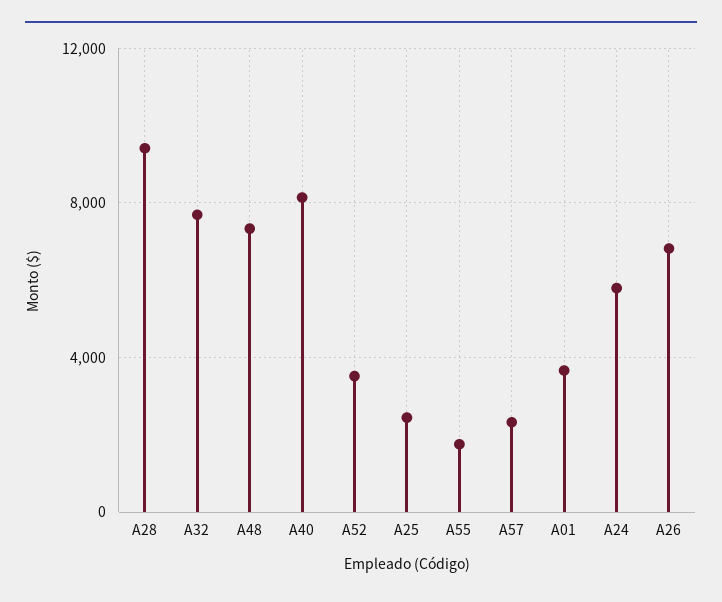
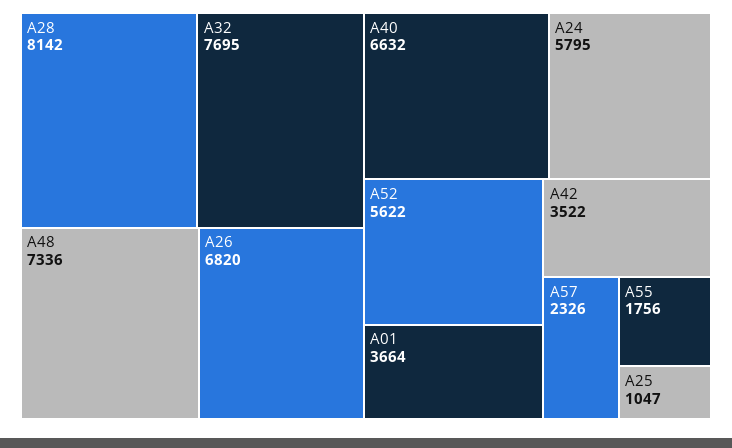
  {
-   "A28": 9500,
+   "A28": 8142,
    "A32": 7695,
    "A48": 7336,
-   "A40": 8000,
+   "A40": 6632,
-   "A52": 3500,
+   "A52": 5622,
-   "A25": 2500,
+   "A25": 1047,
    "A55": 1756,
    "A57": 2326,
    "A01": 3664,
    "A24": 5795,
-   "A26": 6820
+   "A26": 6820,
+   "A42": 3522
  }

